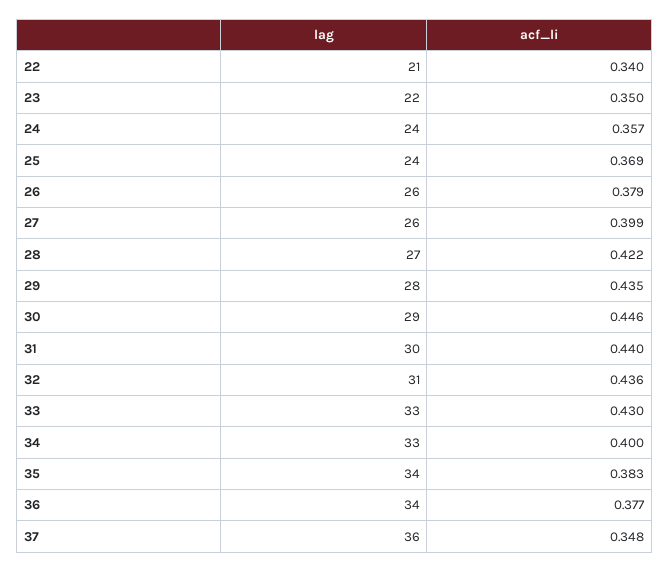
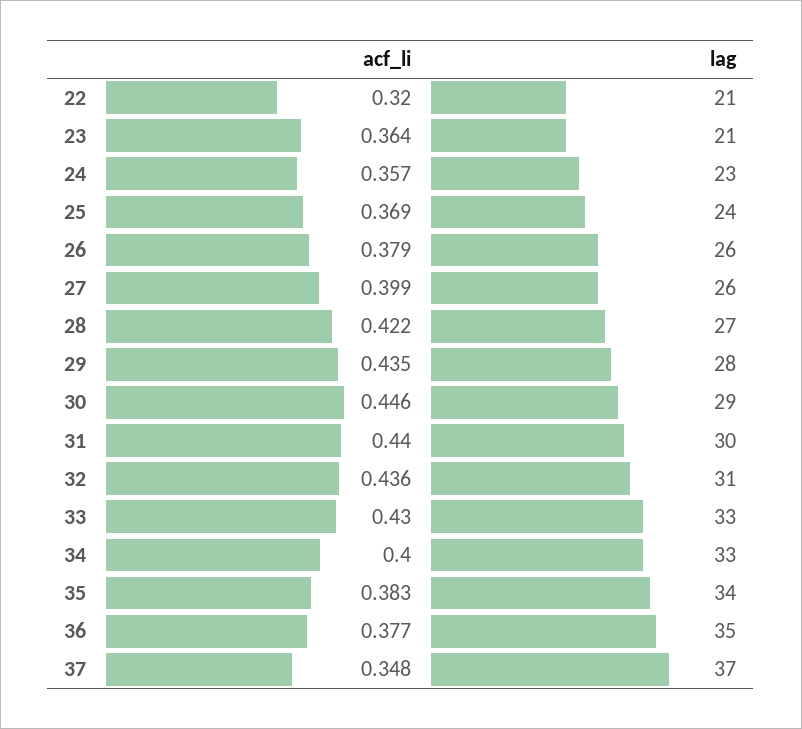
  {
    "lag": {
      "22": 21,
-     "23": 22,
+     "23": 21,
-     "24": 24,
+     "24": 23,
      "25": 24,
      "26": 26,
      "27": 26,
      "28": 27,
      "29": 28,
      "30": 29,
      "31": 30,
      "32": 31,
      "33": 33,
      "34": 33,
      "35": 34,
-     "36": 34,
+     "36": 35,
-     "37": 36
+     "37": 37
    },
    "acf_li": {
-     "22": 0.34,
+     "22": 0.32,
-     "23": 0.35,
+     "23": 0.364,
      "24": 0.357,
      "25": 0.369,
      "26": 0.379,
      "27": 0.399,
      "28": 0.422,
      "29": 0.435,
      "30": 0.446,
      "31": 0.44,
      "32": 0.436,
      "33": 0.43,
      "34": 0.4,
      "35": 0.383,
      "36": 0.377,
      "37": 0.348
    }
  }

